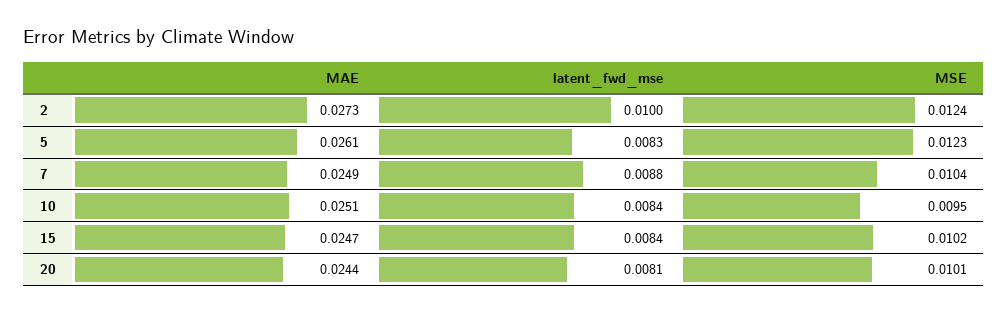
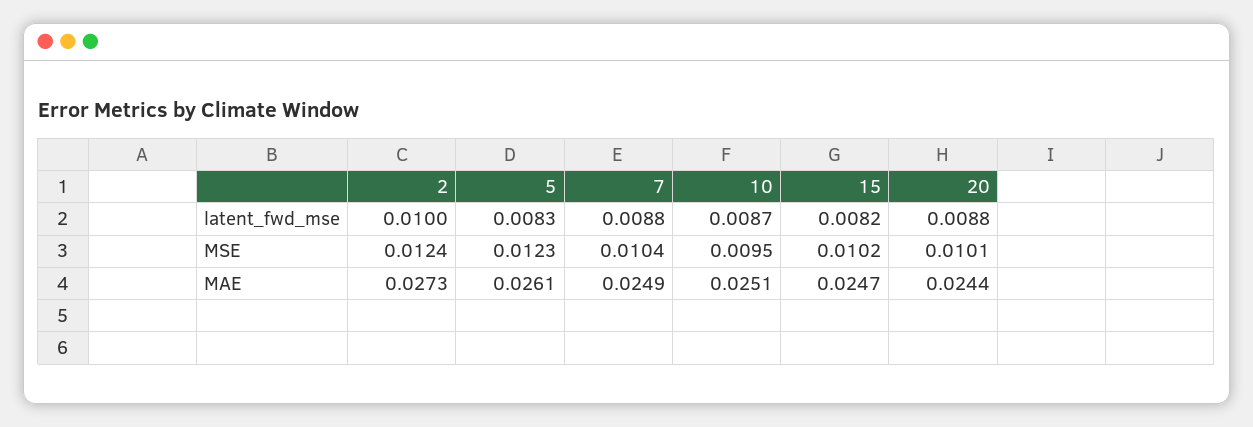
  {
    "MAE": {
      "2": 0.0273,
      "5": 0.0261,
      "7": 0.0249,
      "10": 0.0251,
      "15": 0.0247,
      "20": 0.0244
    },
    "latent_fwd_mse": {
      "2": 0.01,
      "5": 0.0083,
      "7": 0.0088,
-     "10": 0.0084,
+     "10": 0.0087,
-     "15": 0.0084,
+     "15": 0.0082,
-     "20": 0.0081
+     "20": 0.0088
    },
    "MSE": {
      "2": 0.0124,
      "5": 0.0123,
      "7": 0.0104,
      "10": 0.0095,
      "15": 0.0102,
      "20": 0.0101
    }
  }

